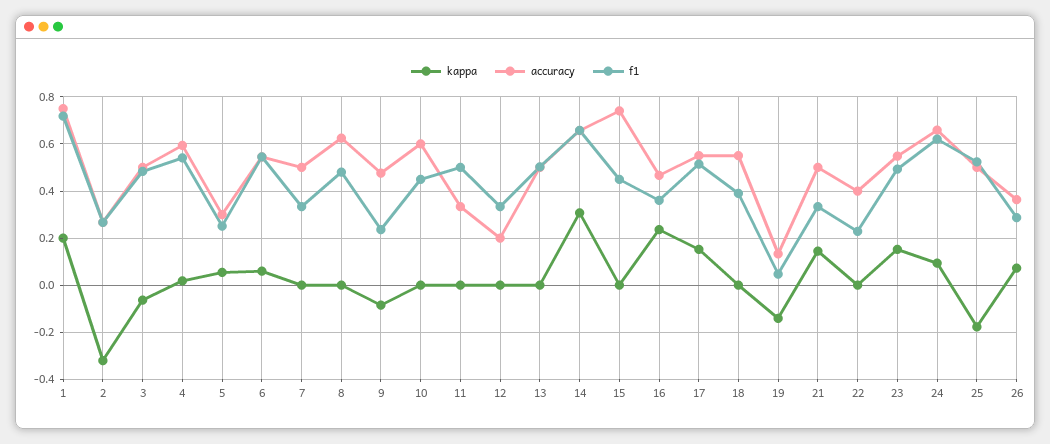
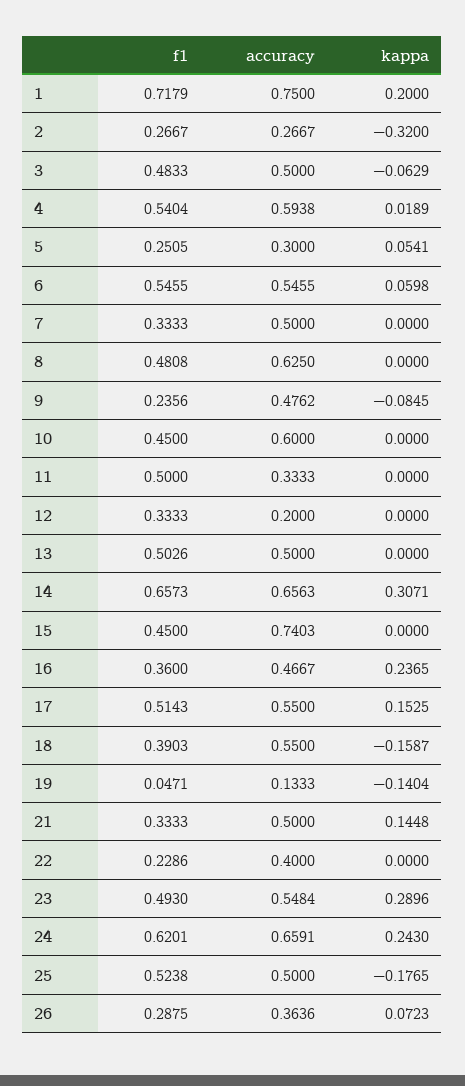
  {
    "kappa": {
      "1": 0.2,
      "2": -0.32,
      "3": -0.0629,
      "4": 0.0189,
      "5": 0.0541,
      "6": 0.0598,
      "7": 0,
      "8": 0,
      "9": -0.0845,
      "10": 0,
      "11": 0,
      "12": 0,
      "13": 0,
      "14": 0.3071,
      "15": 0,
      "16": 0.2365,
      "17": 0.1525,
-     "18": 0,
+     "18": -0.1587,
      "19": -0.1404,
      "21": 0.1448,
      "22": 0,
-     "23": 0.15,
+     "23": 0.2896,
-     "24": 0.1,
+     "24": 0.243,
      "25": -0.1765,
      "26": 0.0723
    },
    "accuracy": {
      "1": 0.75,
      "2": 0.2667,
      "3": 0.5,
      "4": 0.5938,
      "5": 0.3,
      "6": 0.5455,
      "7": 0.5,
      "8": 0.625,
      "9": 0.4762,
      "10": 0.6,
      "11": 0.3333,
      "12": 0.2,
      "13": 0.5,
      "14": 0.6563,
      "15": 0.7403,
      "16": 0.4667,
      "17": 0.55,
      "18": 0.55,
      "19": 0.1333,
      "21": 0.5,
      "22": 0.4,
      "23": 0.5484,
      "24": 0.6591,
      "25": 0.5,
      "26": 0.3636
    },
    "f1": {
      "1": 0.7179,
      "2": 0.2667,
      "3": 0.4833,
      "4": 0.5404,
      "5": 0.2505,
      "6": 0.5455,
      "7": 0.3333,
      "8": 0.4808,
      "9": 0.2356,
      "10": 0.45,
      "11": 0.5,
      "12": 0.3333,
      "13": 0.5026,
      "14": 0.6573,
      "15": 0.45,
      "16": 0.36,
      "17": 0.5143,
      "18": 0.3903,
      "19": 0.0471,
      "21": 0.3333,
      "22": 0.2286,
      "23": 0.493,
      "24": 0.6201,
      "25": 0.5238,
      "26": 0.2875
    }
  }

